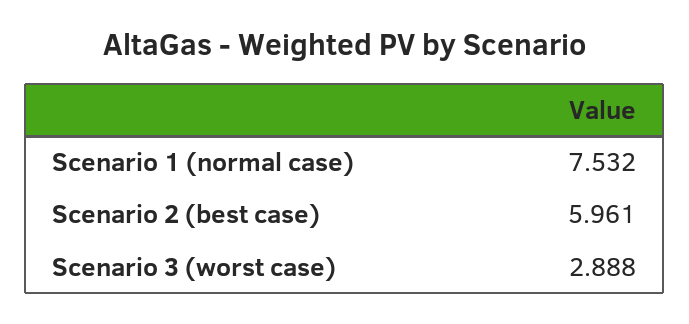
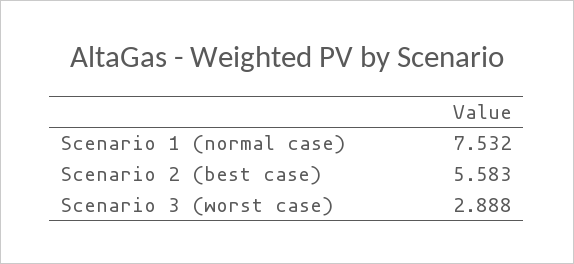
  {
    "Scenario 1 (normal case)": 7.532,
-   "Scenario 2 (best case)": 5.961,
+   "Scenario 2 (best case)": 5.583,
    "Scenario 3 (worst case)": 2.888
  }

